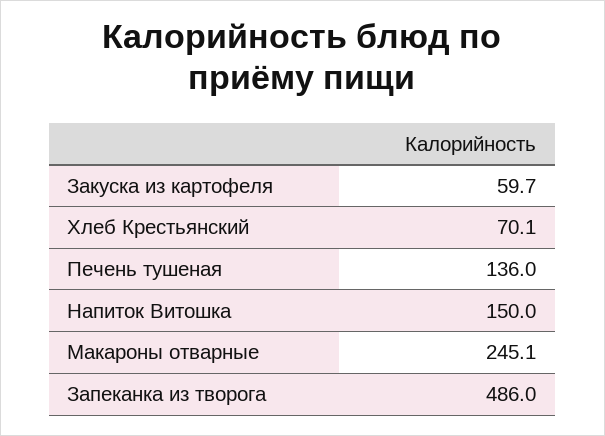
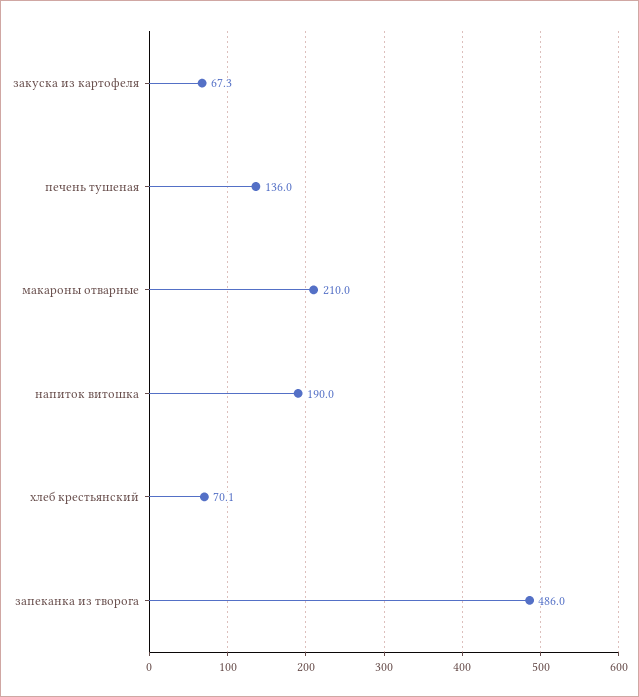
  {
-   "Закуска из картофеля": 59.7,
+   "Закуска из картофеля": 67.3,
    "Хлеб Крестьянский": 70.1,
    "Печень тушеная": 136,
-   "Напиток Витошка": 150,
+   "Напиток Витошка": 190,
-   "Макароны отварные": 245.1,
+   "Макароны отварные": 210,
    "Запеканка из творога": 486
  }

